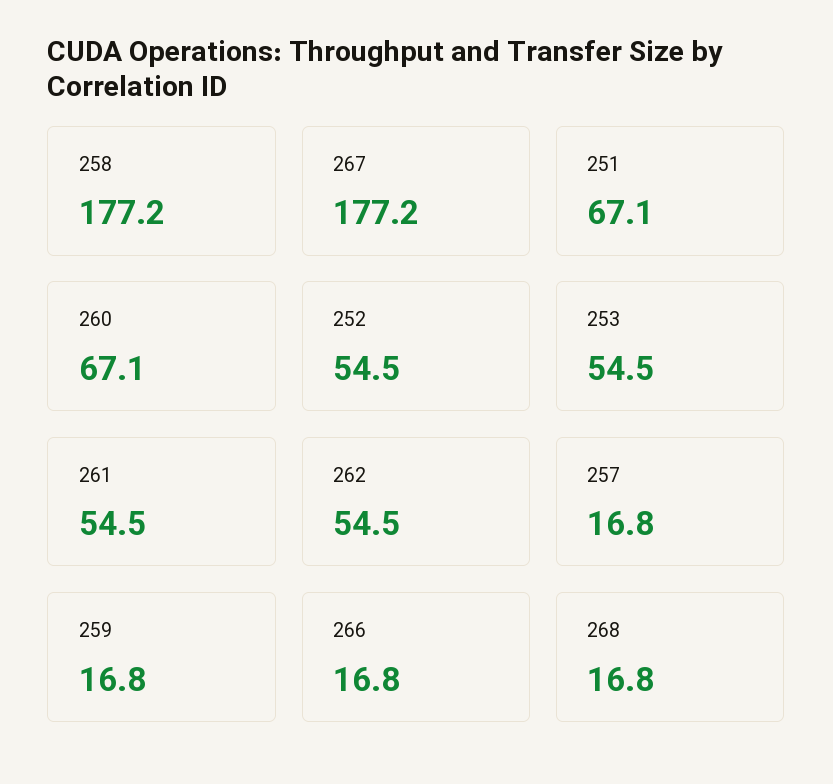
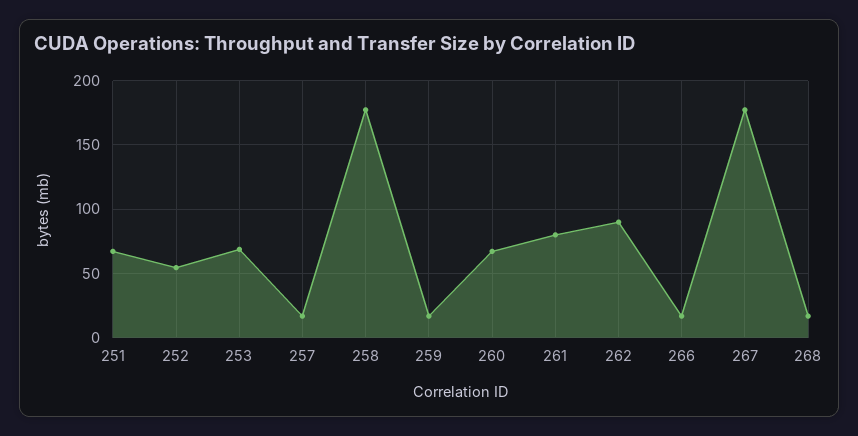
  {
    "258": 177.2,
    "267": 177.2,
    "251": 67.1,
    "260": 67.1,
    "252": 54.5,
-   "253": 54.5,
+   "253": 70,
-   "261": 54.5,
+   "261": 80,
-   "262": 54.5,
+   "262": 90,
    "257": 16.8,
    "259": 16.8,
    "266": 16.8,
    "268": 16.8
  }

